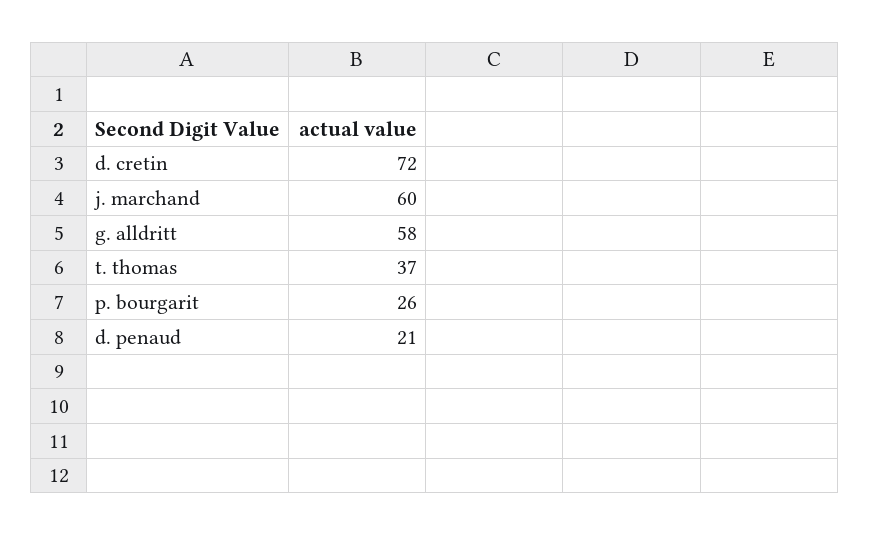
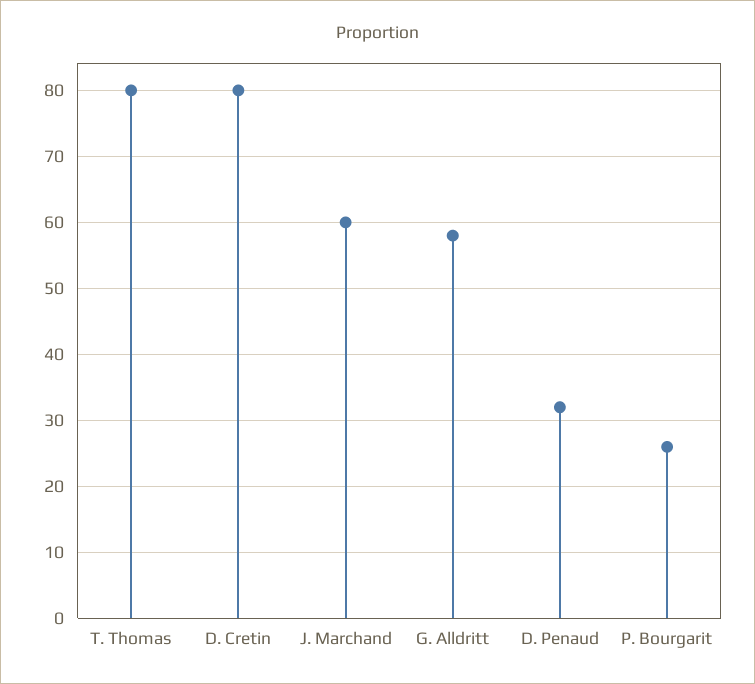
  {
-   "d. cretin": 72,
+   "d. cretin": 80,
    "j. marchand": 60,
    "g. alldritt": 58,
-   "t. thomas": 37,
+   "t. thomas": 80,
    "p. bourgarit": 26,
-   "d. penaud": 21
+   "d. penaud": 32
  }

